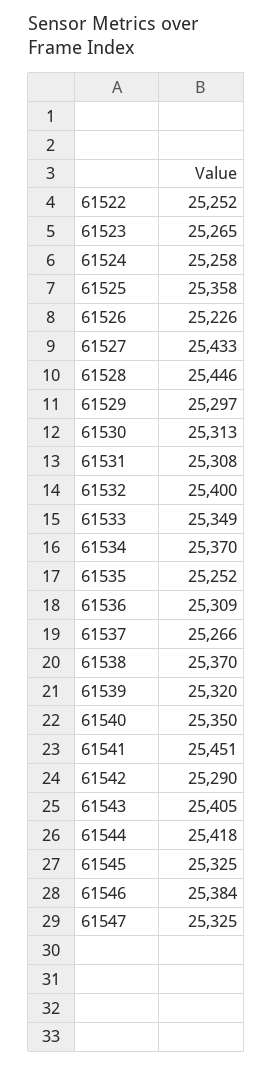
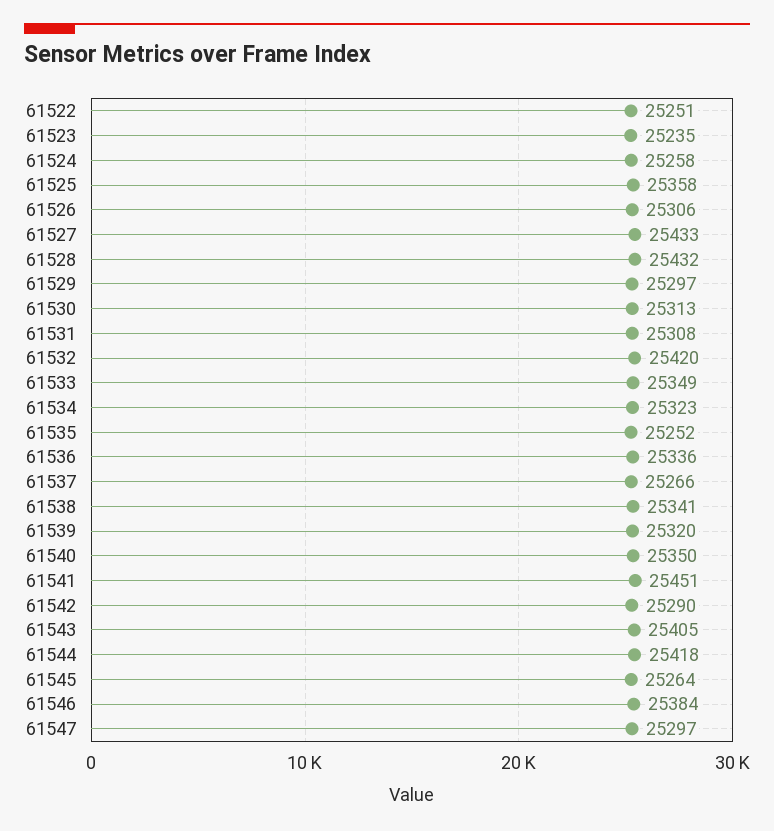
  {
-   "61522": 25252,
+   "61522": 25251,
-   "61523": 25265,
+   "61523": 25235,
    "61524": 25258,
    "61525": 25358,
-   "61526": 25226,
+   "61526": 25306,
    "61527": 25433,
-   "61528": 25446,
+   "61528": 25432,
    "61529": 25297,
    "61530": 25313,
    "61531": 25308,
-   "61532": 25400,
+   "61532": 25420,
    "61533": 25349,
-   "61534": 25370,
+   "61534": 25323,
    "61535": 25252,
-   "61536": 25309,
+   "61536": 25336,
    "61537": 25266,
-   "61538": 25370,
+   "61538": 25341,
    "61539": 25320,
    "61540": 25350,
    "61541": 25451,
    "61542": 25290,
    "61543": 25405,
    "61544": 25418,
-   "61545": 25325,
+   "61545": 25264,
    "61546": 25384,
-   "61547": 25325
+   "61547": 25297
  }

